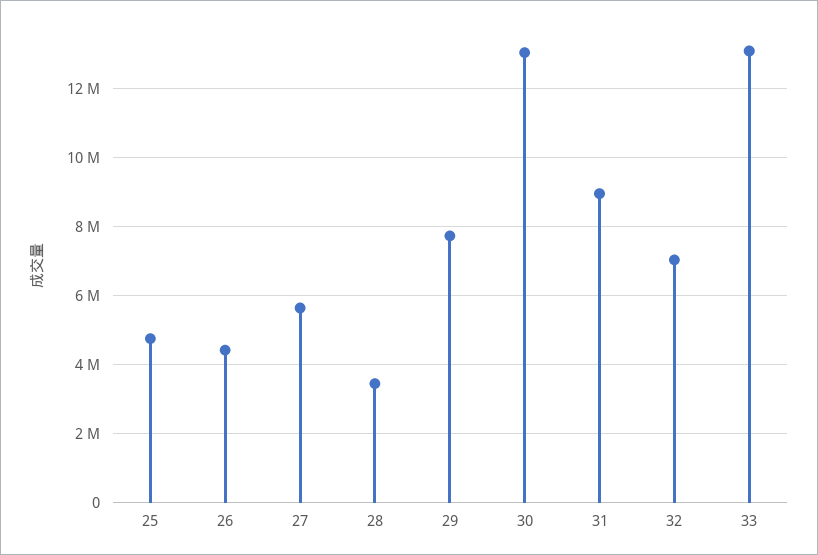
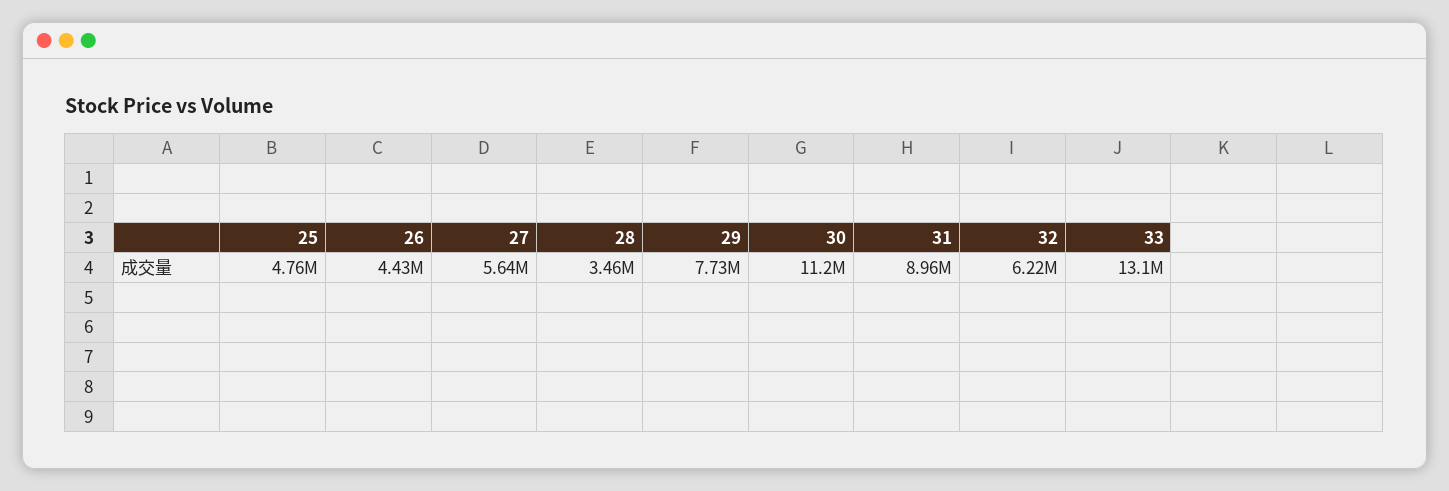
  {
    "25": 4760000,
    "26": 4430000,
    "27": 5640000,
    "28": 3460000,
    "29": 7730000,
-   "30": 13000000,
+   "30": 11200000,
    "31": 8960000,
-   "32": 7000000,
+   "32": 6220000,
    "33": 13100000
  }

